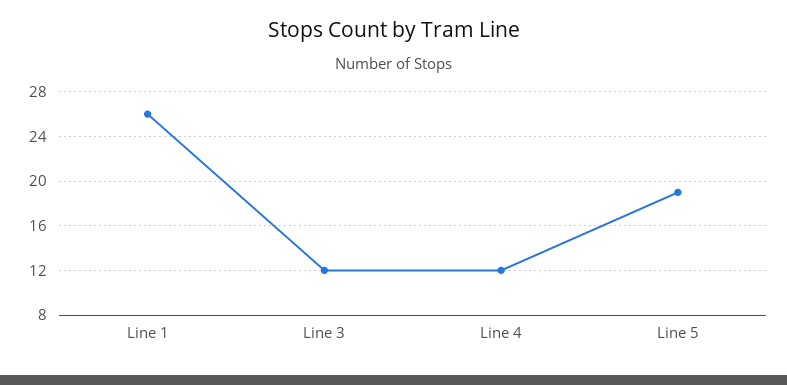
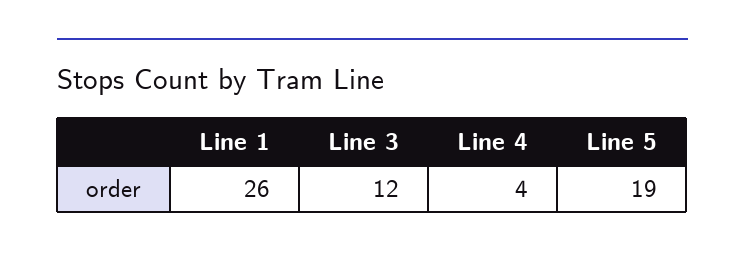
  {
    "Line 1": 26,
    "Line 3": 12,
-   "Line 4": 12,
+   "Line 4": 4,
    "Line 5": 19
  }

